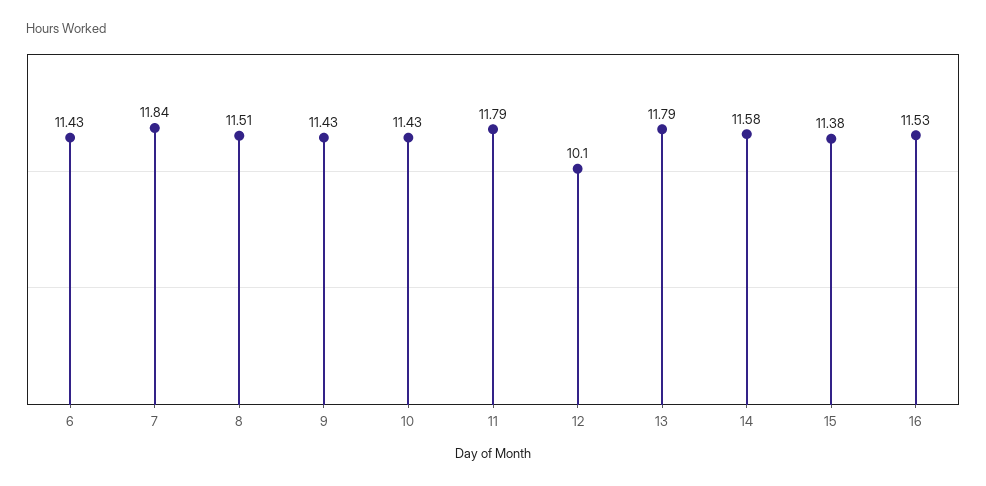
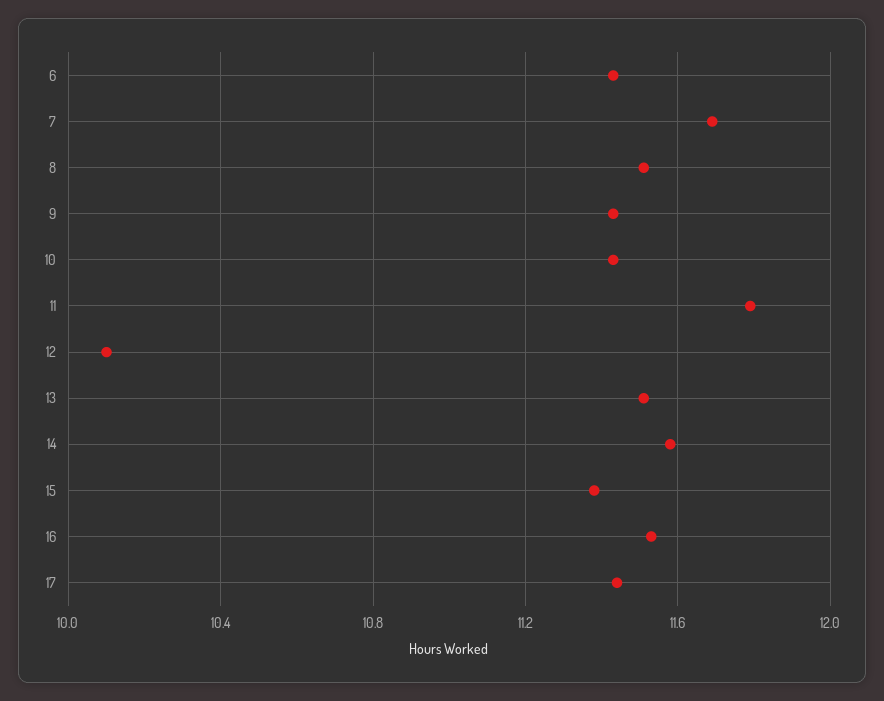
  {
    "6": 11.43,
-   "7": 11.84,
+   "7": 11.7,
    "8": 11.51,
    "9": 11.43,
    "10": 11.43,
    "11": 11.79,
    "12": 10.1,
-   "13": 11.79,
+   "13": 11.5,
    "14": 11.58,
    "15": 11.38,
-   "16": 11.53
+   "16": 11.53,
+   "17": 11.45
  }

